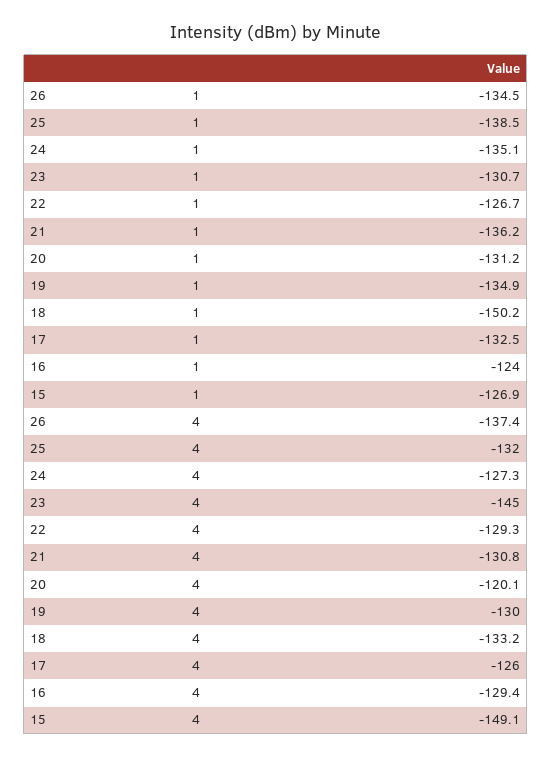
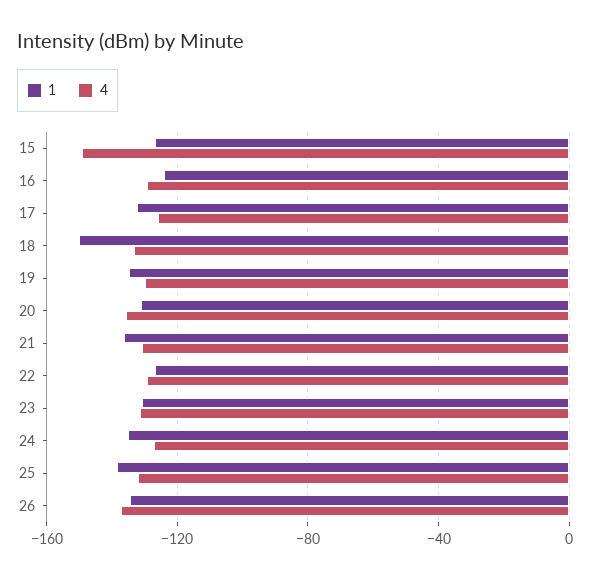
  {
    "1": {
      "26": -134.5,
      "25": -138.5,
      "24": -135.1,
      "23": -130.7,
      "22": -126.7,
      "21": -136.2,
      "20": -131.2,
      "19": -134.9,
      "18": -150.2,
      "17": -132.5,
      "16": -124,
      "15": -126.9
    },
    "4": {
      "26": -137.4,
      "25": -132,
      "24": -127.3,
-     "23": -145,
+     "23": -130,
      "22": -129.3,
      "21": -130.8,
-     "20": -120.1,
+     "20": -135,
      "19": -130,
      "18": -133.2,
      "17": -126,
      "16": -129.4,
      "15": -149.1
    }
  }

